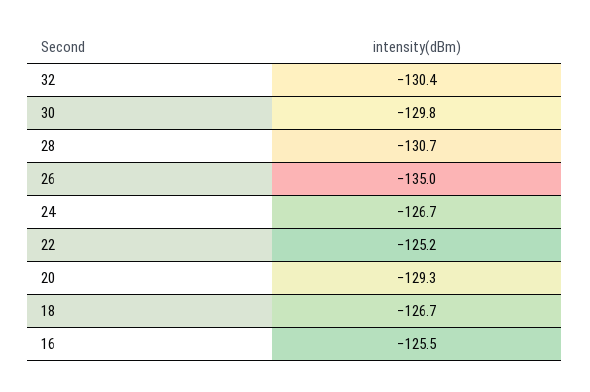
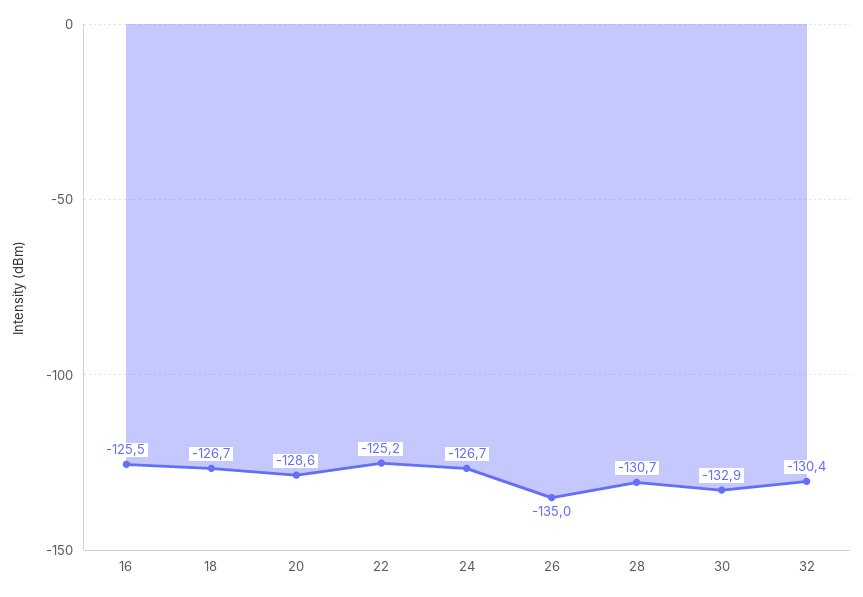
  {
    "32": -130.4,
-   "30": -129.8,
+   "30": -132.9,
    "28": -130.7,
    "26": -135,
    "24": -126.7,
    "22": -125.2,
-   "20": -129.3,
+   "20": -128.6,
    "18": -126.7,
    "16": -125.5
  }

